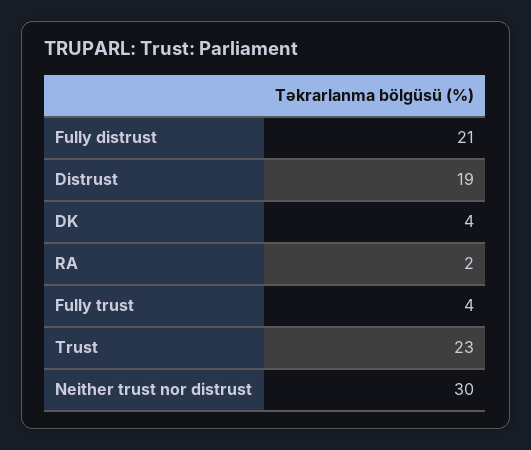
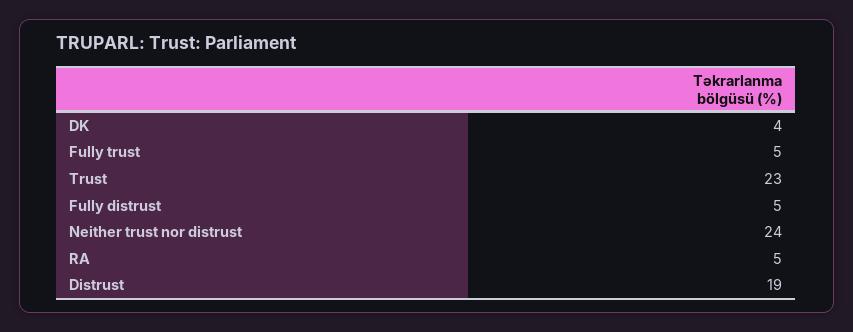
  {
-   "Fully distrust": 21,
+   "Fully distrust": 5,
    "Distrust": 19,
    "DK": 4,
-   "RA": 2,
+   "RA": 5,
-   "Fully trust": 4,
+   "Fully trust": 5,
    "Trust": 23,
-   "Neither trust nor distrust": 30
+   "Neither trust nor distrust": 24
  }

